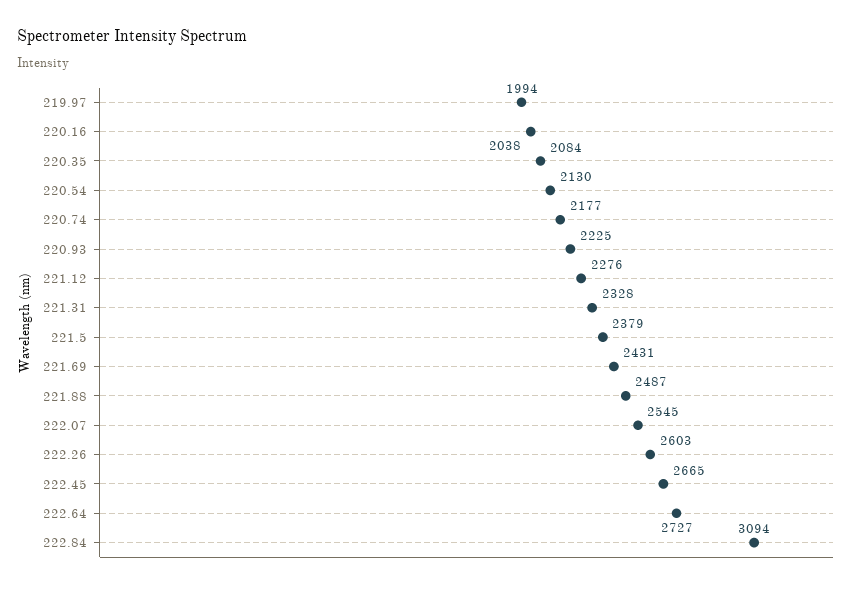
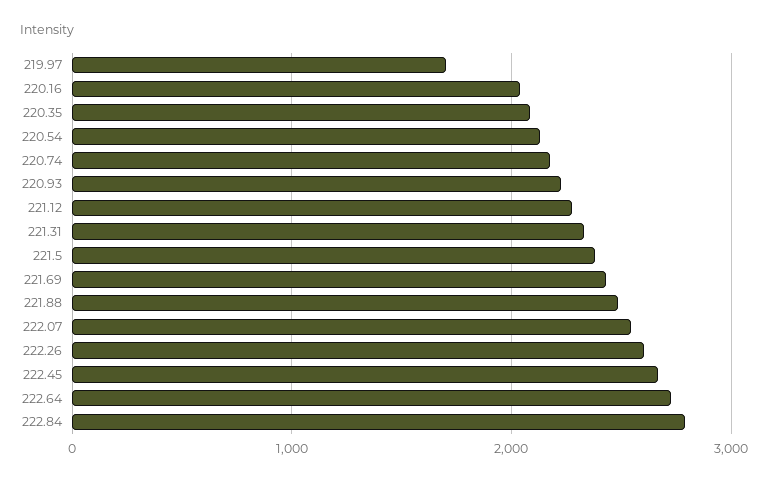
  {
-   "219.97": 1994,
+   "219.97": 1700,
    "220.16": 2038,
    "220.35": 2084,
    "220.54": 2130,
    "220.74": 2177,
    "220.93": 2225,
    "221.12": 2276,
    "221.31": 2328,
    "221.5": 2379,
    "221.69": 2431,
    "221.88": 2487,
    "222.07": 2545,
    "222.26": 2603,
    "222.45": 2665,
    "222.64": 2727,
-   "222.84": 3094
+   "222.84": 2800
  }

